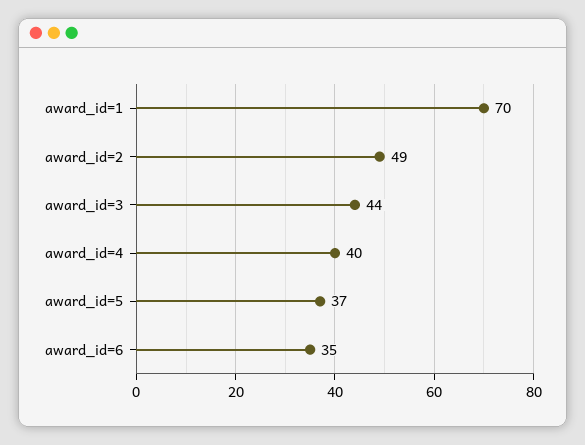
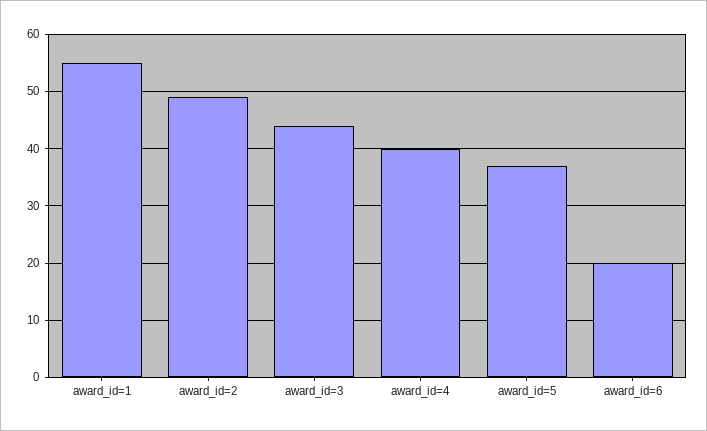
  {
-   "award_id=1": 70,
+   "award_id=1": 55,
    "award_id=2": 49,
    "award_id=3": 44,
    "award_id=4": 40,
    "award_id=5": 37,
-   "award_id=6": 35
+   "award_id=6": 20
  }

